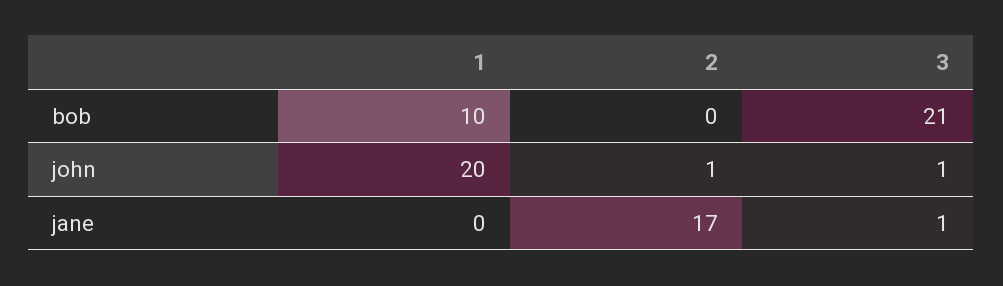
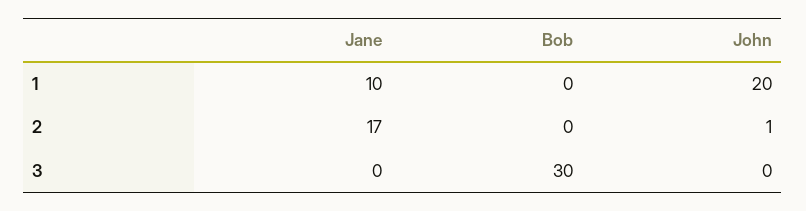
  {
    "1": {
-     "bob": 10,
+     "bob": 0,
      "john": 20,
-     "jane": 0
+     "jane": 10
    },
    "2": {
      "bob": 0,
      "john": 1,
      "jane": 17
    },
    "3": {
-     "bob": 21,
+     "bob": 30,
-     "john": 1,
+     "john": 0,
-     "jane": 1
+     "jane": 0
    }
  }

